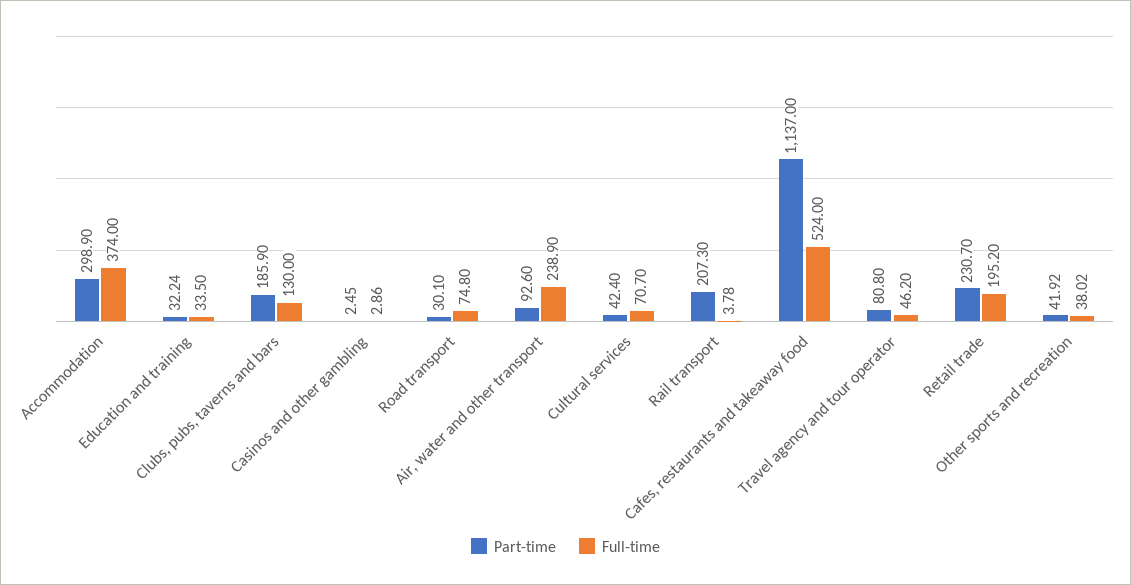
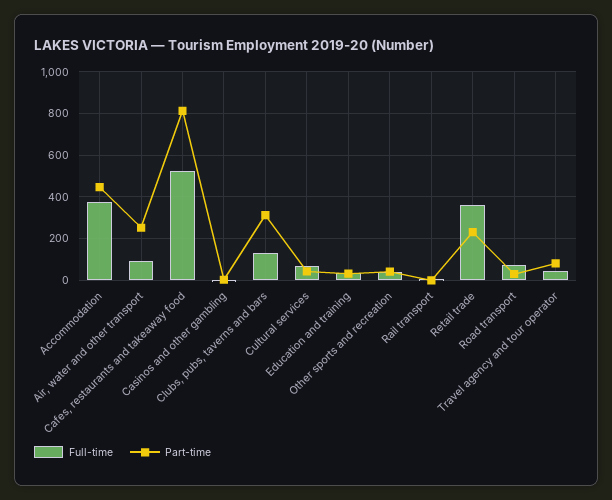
  {
    "Part-time": {
-     "Accommodation": 298.9,
+     "Accommodation": 450,
      "Education and training": 32.24,
-     "Clubs, pubs, taverns and bars": 185.9,
+     "Clubs, pubs, taverns and bars": 300,
      "Casinos and other gambling": 2.45,
      "Road transport": 30.1,
-     "Air, water and other transport": 92.6,
+     "Air, water and other transport": 250,
      "Cultural services": 42.4,
-     "Rail transport": 207.3,
+     "Rail transport": 0,
-     "Cafes, restaurants and takeaway food": 1137,
+     "Cafes, restaurants and takeaway food": 800,
      "Travel agency and tour operator": 80.8,
      "Retail trade": 230.7,
      "Other sports and recreation": 41.92
    },
    "Full-time": {
      "Accommodation": 374,
      "Education and training": 33.5,
      "Clubs, pubs, taverns and bars": 130,
      "Casinos and other gambling": 2.86,
      "Road transport": 74.8,
-     "Air, water and other transport": 238.9,
+     "Air, water and other transport": 100,
      "Cultural services": 70.7,
      "Rail transport": 3.78,
      "Cafes, restaurants and takeaway food": 524,
      "Travel agency and tour operator": 46.2,
-     "Retail trade": 195.2,
+     "Retail trade": 350,
      "Other sports and recreation": 38.02
    }
  }

